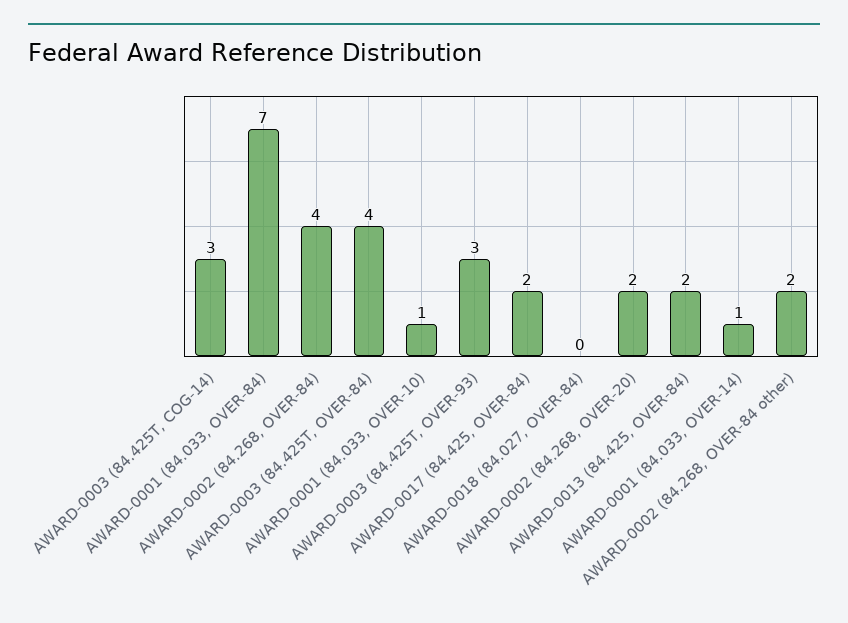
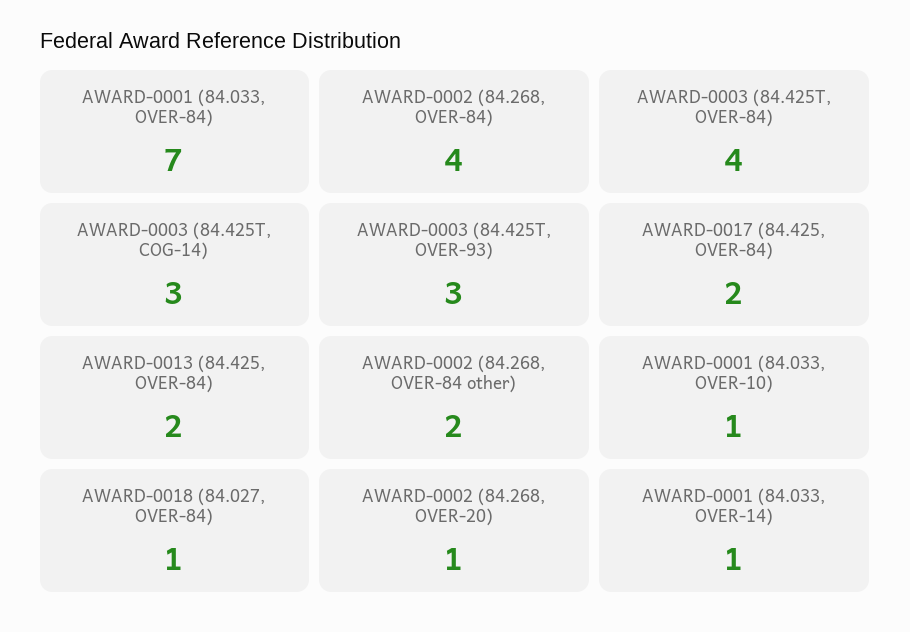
  {
    "AWARD-0003 (84.425T, COG-14)": 3,
    "AWARD-0001 (84.033, OVER-84)": 7,
    "AWARD-0002 (84.268, OVER-84)": 4,
    "AWARD-0003 (84.425T, OVER-84)": 4,
    "AWARD-0001 (84.033, OVER-10)": 1,
    "AWARD-0003 (84.425T, OVER-93)": 3,
    "AWARD-0017 (84.425, OVER-84)": 2,
-   "AWARD-0018 (84.027, OVER-84)": 0,
+   "AWARD-0018 (84.027, OVER-84)": 1,
-   "AWARD-0002 (84.268, OVER-20)": 2,
+   "AWARD-0002 (84.268, OVER-20)": 1,
    "AWARD-0013 (84.425, OVER-84)": 2,
    "AWARD-0001 (84.033, OVER-14)": 1,
    "AWARD-0002 (84.268, OVER-84 other)": 2
  }

